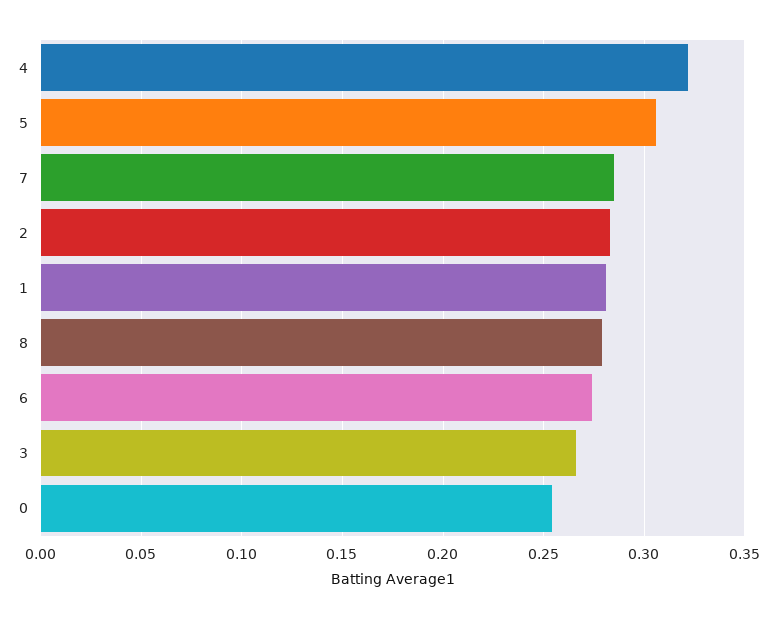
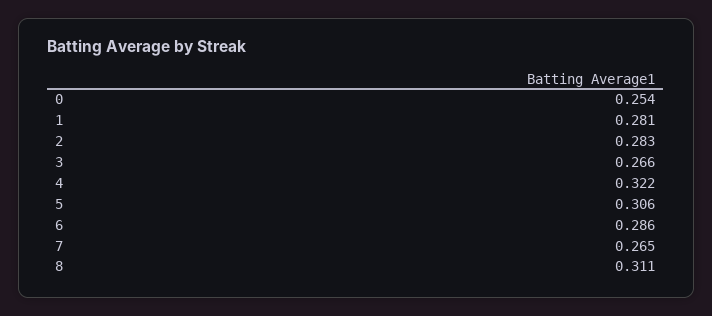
  {
    "4": 0.322,
    "5": 0.306,
-   "7": 0.285,
+   "7": 0.265,
    "2": 0.283,
    "1": 0.281,
-   "8": 0.28,
+   "8": 0.311,
-   "6": 0.275,
+   "6": 0.286,
    "3": 0.266,
    "0": 0.254
  }

